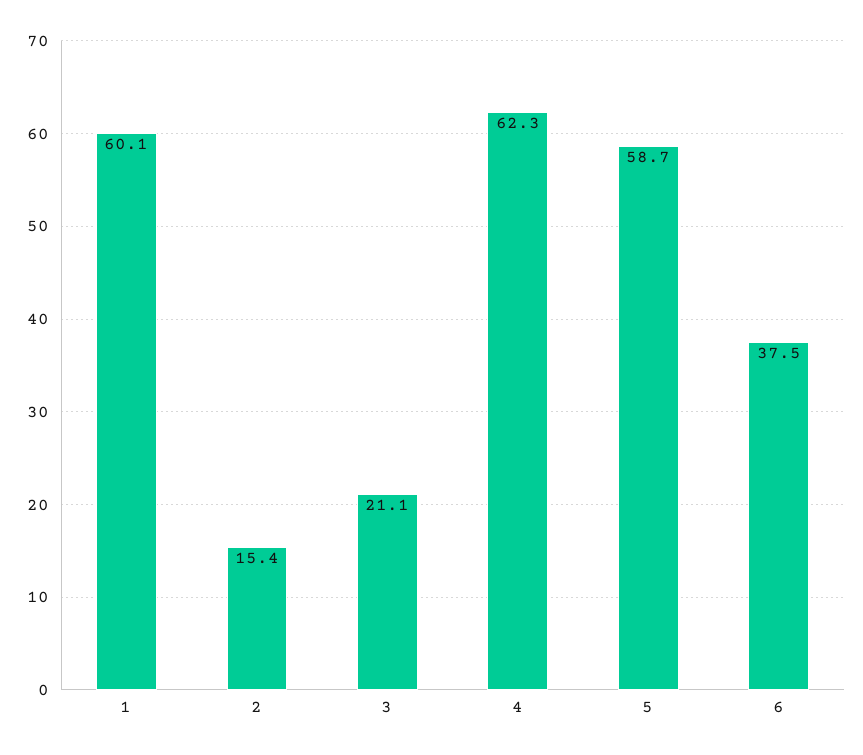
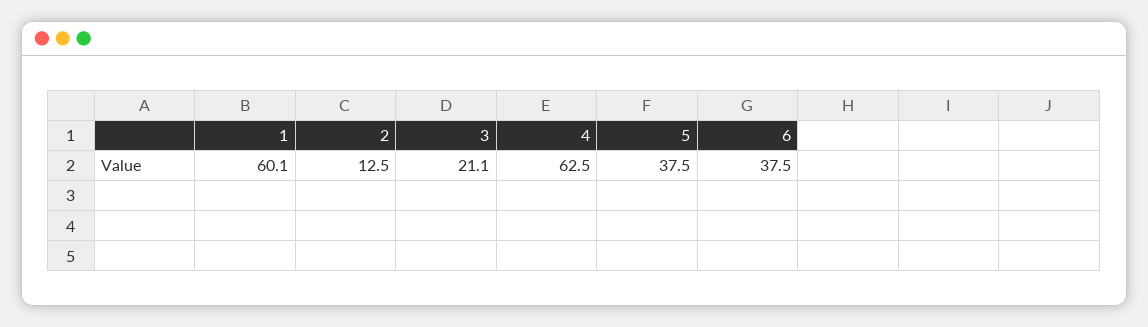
  {
    "1": 60.1,
-   "2": 15.4,
+   "2": 12.5,
    "3": 21.1,
-   "4": 62.3,
+   "4": 62.5,
-   "5": 58.7,
+   "5": 37.5,
    "6": 37.5
  }

